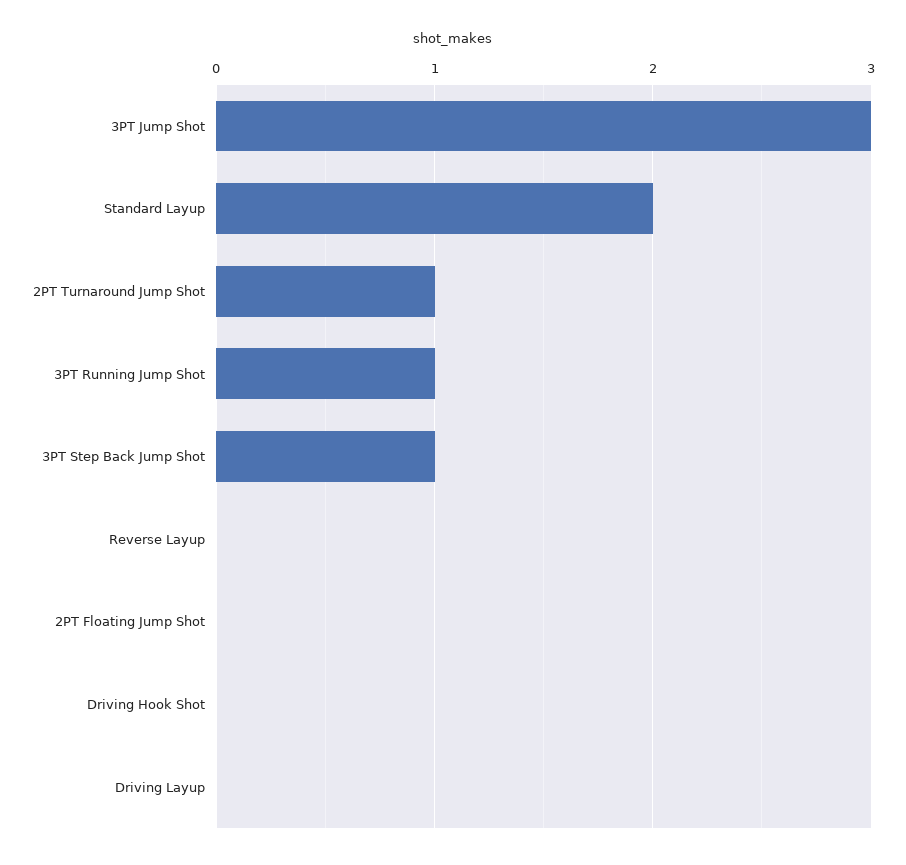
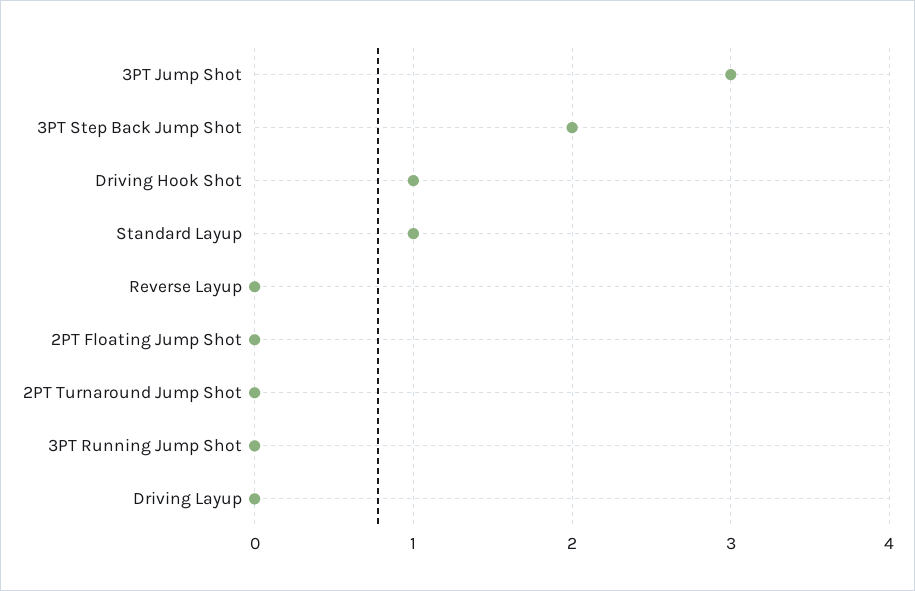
  {
    "3PT Jump Shot": 3,
-   "Standard Layup": 2,
+   "Standard Layup": 1,
-   "2PT Turnaround Jump Shot": 1,
+   "2PT Turnaround Jump Shot": 0,
-   "3PT Running Jump Shot": 1,
+   "3PT Running Jump Shot": 0,
-   "3PT Step Back Jump Shot": 1,
+   "3PT Step Back Jump Shot": 2,
    "Reverse Layup": 0,
    "2PT Floating Jump Shot": 0,
-   "Driving Hook Shot": 0,
+   "Driving Hook Shot": 1,
    "Driving Layup": 0
  }

